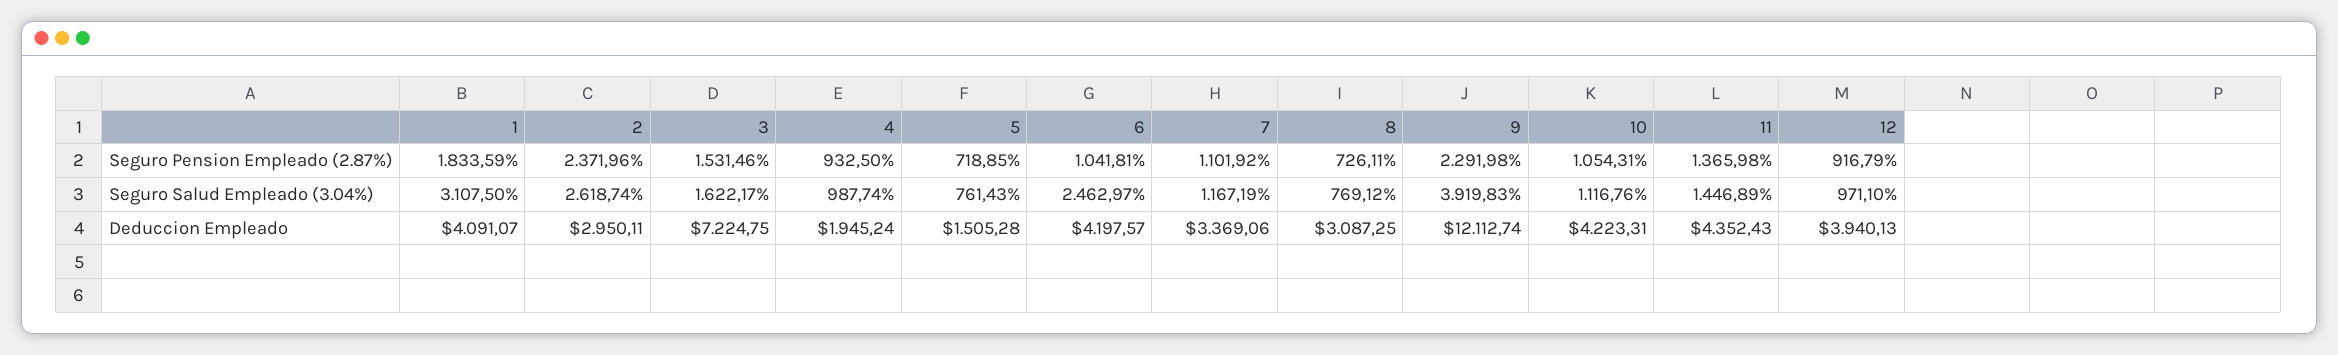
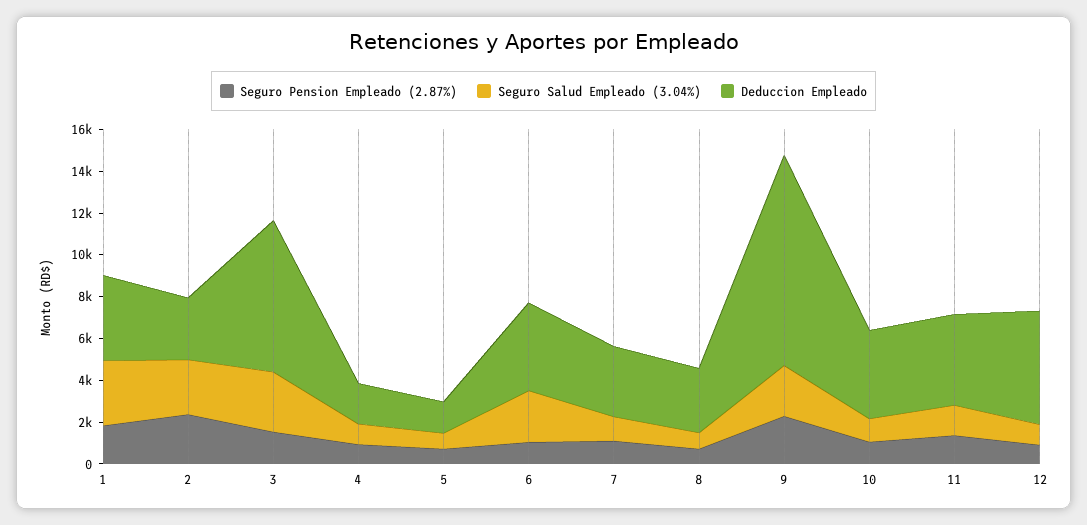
  {
    "Seguro Pension Empleado (2.87%)": {
      "1": 1833.59,
      "2": 2371.96,
      "3": 1531.46,
      "4": 932.5,
      "5": 718.85,
      "6": 1041.81,
      "7": 1101.92,
      "8": 726.11,
      "9": 2291.98,
      "10": 1054.31,
      "11": 1365.98,
      "12": 916.79
    },
    "Seguro Salud Empleado (3.04%)": {
      "1": 3107.5,
      "2": 2618.74,
-     "3": 1622.17,
+     "3": 3000,
      "4": 987.74,
      "5": 761.43,
      "6": 2462.97,
      "7": 1167.19,
      "8": 769.12,
-     "9": 3919.83,
+     "9": 2500,
      "10": 1116.76,
      "11": 1446.89,
      "12": 971.1
    },
    "Deduccion Empleado": {
      "1": 4091.07,
      "2": 2950.11,
      "3": 7224.75,
      "4": 1945.24,
      "5": 1505.28,
      "6": 4197.57,
      "7": 3369.06,
      "8": 3087.25,
-     "9": 12112.74,
+     "9": 10000,
      "10": 4223.31,
      "11": 4352.43,
-     "12": 3940.13
+     "12": 5500
    }
  }

